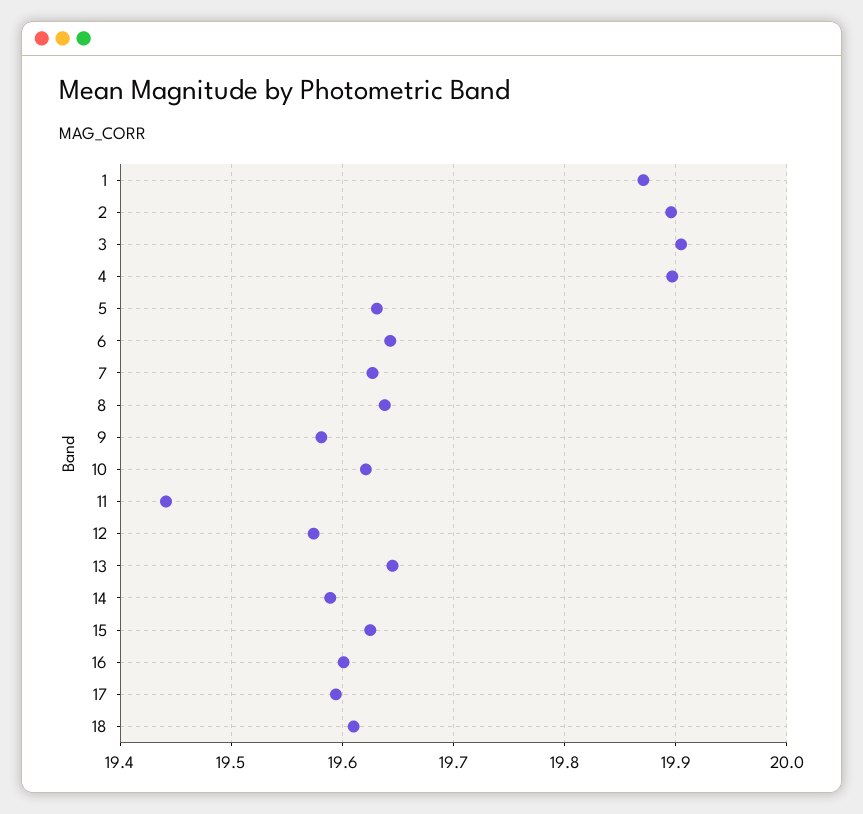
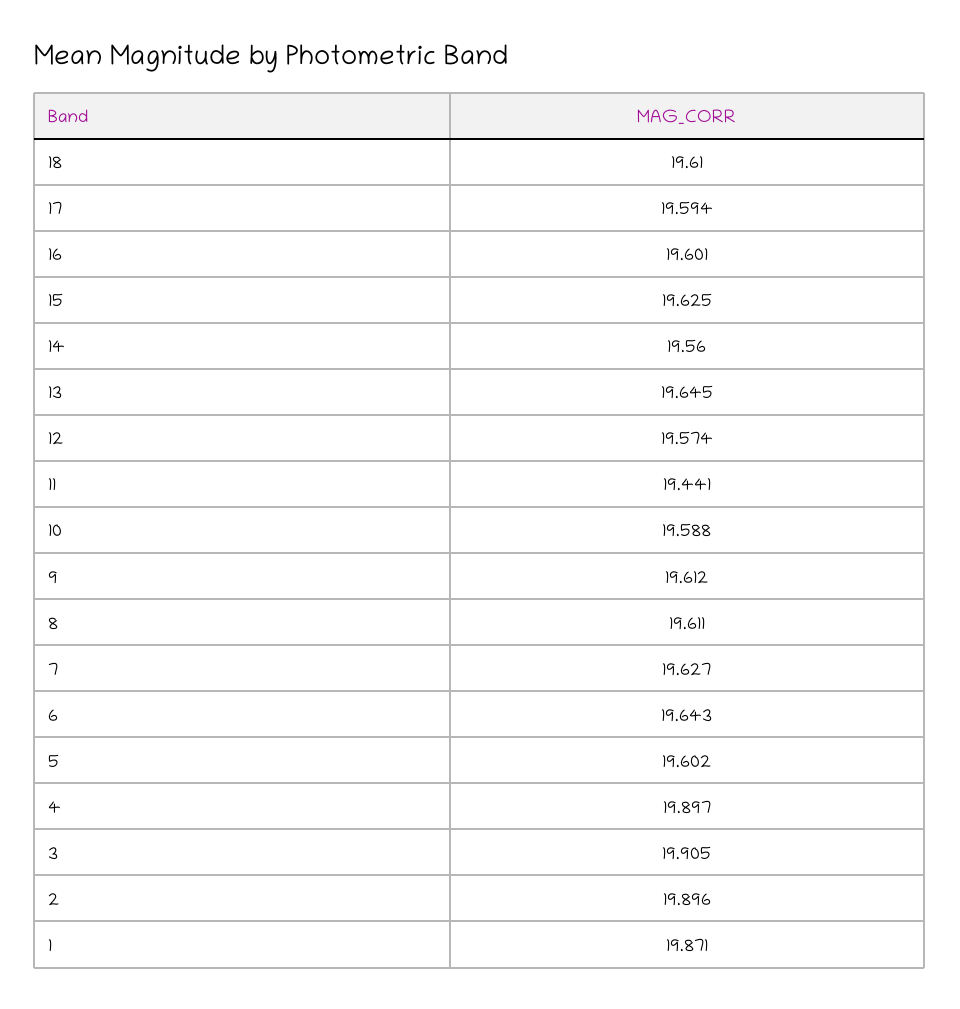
  {
    "1": 19.871,
    "2": 19.896,
    "3": 19.905,
    "4": 19.897,
-   "5": 19.63,
+   "5": 19.602,
    "6": 19.643,
    "7": 19.627,
-   "8": 19.64,
+   "8": 19.611,
-   "9": 19.58,
+   "9": 19.612,
-   "10": 19.62,
+   "10": 19.588,
    "11": 19.441,
    "12": 19.574,
    "13": 19.645,
-   "14": 19.59,
+   "14": 19.56,
    "15": 19.625,
    "16": 19.601,
    "17": 19.594,
    "18": 19.61
  }

